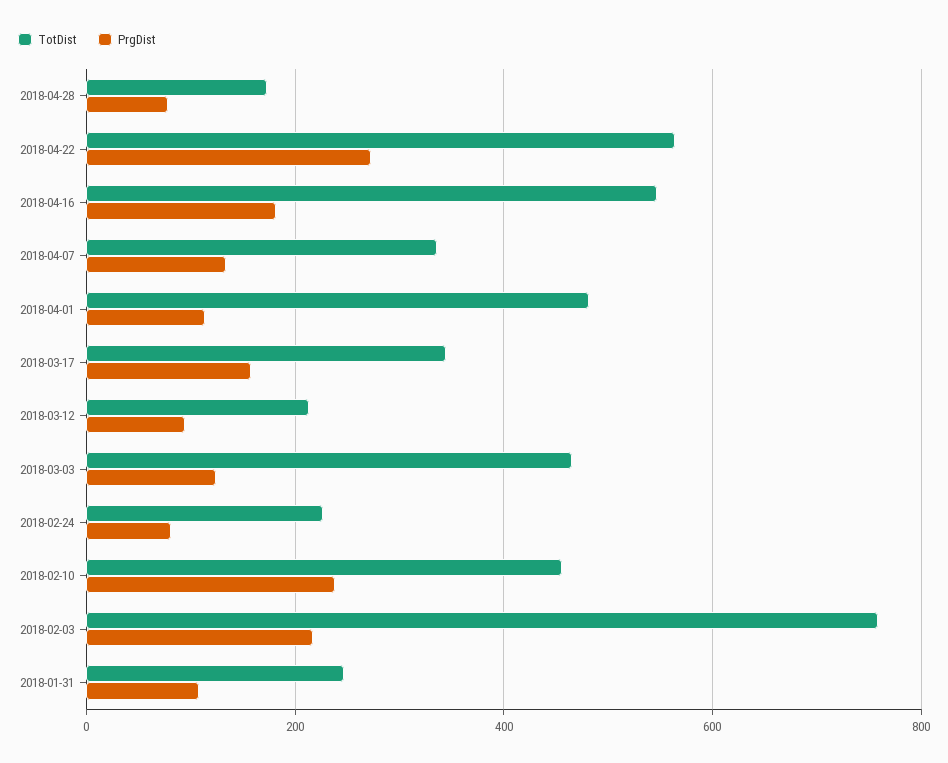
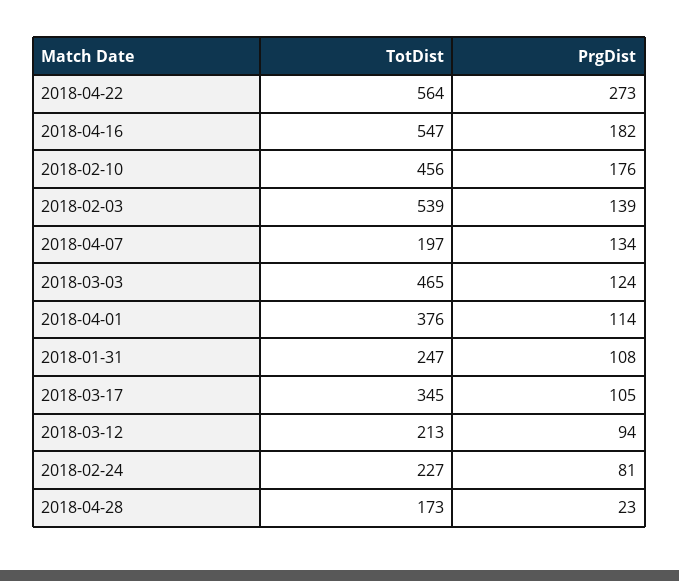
  {
    "TotDist": {
      "2018-04-28": 173,
      "2018-04-22": 564,
      "2018-04-16": 547,
-     "2018-04-07": 340,
+     "2018-04-07": 197,
-     "2018-04-01": 480,
+     "2018-04-01": 376,
      "2018-03-17": 345,
      "2018-03-12": 213,
      "2018-03-03": 465,
      "2018-02-24": 227,
      "2018-02-10": 456,
-     "2018-02-03": 760,
+     "2018-02-03": 539,
      "2018-01-31": 247
    },
    "PrgDist": {
-     "2018-04-28": 80,
+     "2018-04-28": 23,
      "2018-04-22": 273,
      "2018-04-16": 182,
      "2018-04-07": 134,
      "2018-04-01": 114,
-     "2018-03-17": 160,
+     "2018-03-17": 105,
      "2018-03-12": 94,
      "2018-03-03": 124,
      "2018-02-24": 81,
-     "2018-02-10": 240,
+     "2018-02-10": 176,
-     "2018-02-03": 220,
+     "2018-02-03": 139,
      "2018-01-31": 108
    }
  }

